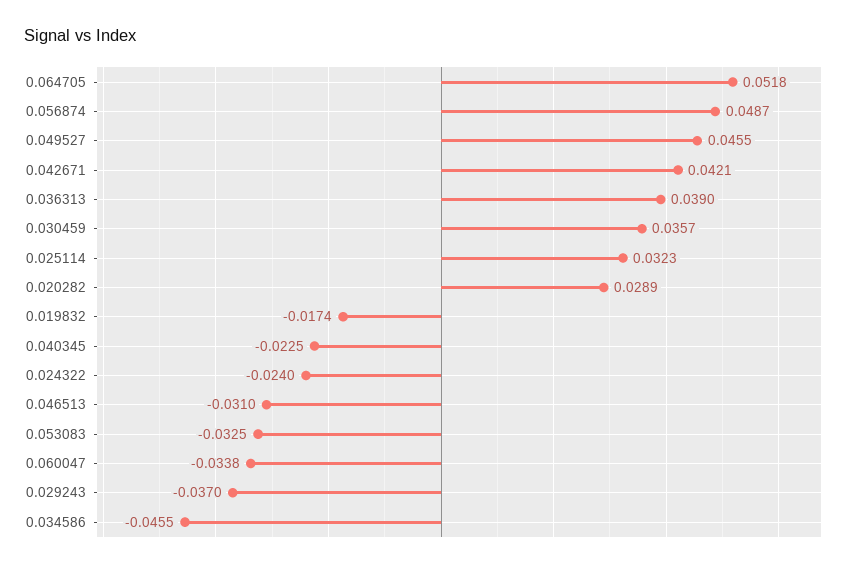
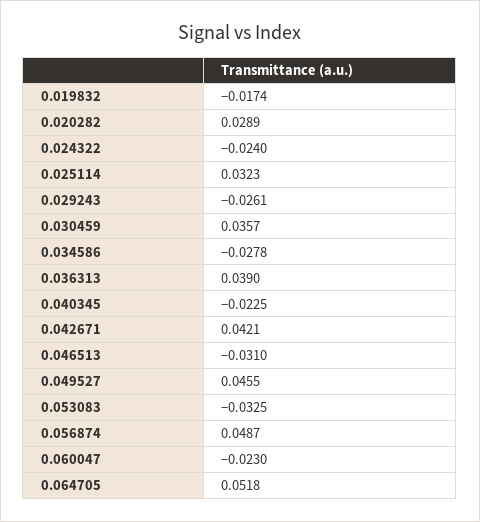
  {
    "0.064705": 0.0518,
    "0.056874": 0.0487,
    "0.049527": 0.0455,
    "0.042671": 0.0421,
    "0.036313": 0.039,
    "0.030459": 0.0357,
    "0.025114": 0.0323,
    "0.020282": 0.0289,
    "0.019832": -0.0174,
    "0.040345": -0.0225,
    "0.024322": -0.024,
    "0.046513": -0.031,
    "0.053083": -0.0325,
-   "0.060047": -0.0338,
+   "0.060047": -0.023,
-   "0.029243": -0.037,
+   "0.029243": -0.0261,
-   "0.034586": -0.0455
+   "0.034586": -0.0278
  }

